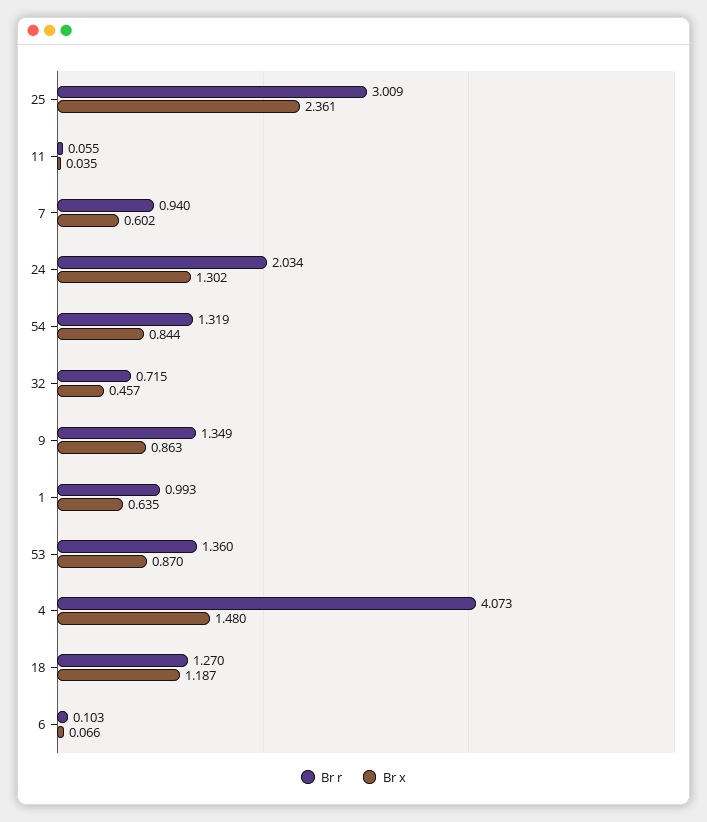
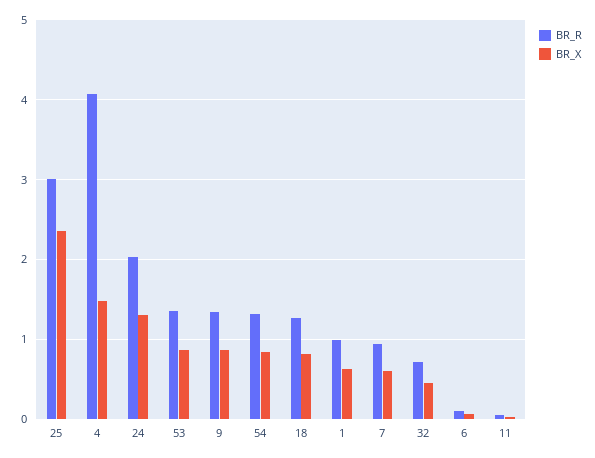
  {
    "Br r": {
      "25": 3.009,
      "11": 0.055,
      "7": 0.94,
      "24": 2.034,
      "54": 1.319,
      "32": 0.715,
      "9": 1.349,
      "1": 0.993,
      "53": 1.36,
      "4": 4.073,
      "18": 1.27,
      "6": 0.103
    },
    "Br x": {
      "25": 2.361,
      "11": 0.035,
      "7": 0.602,
      "24": 1.302,
      "54": 0.844,
      "32": 0.457,
      "9": 0.863,
      "1": 0.635,
      "53": 0.87,
      "4": 1.48,
-     "18": 1.187,
+     "18": 0.8,
      "6": 0.066
    }
  }

